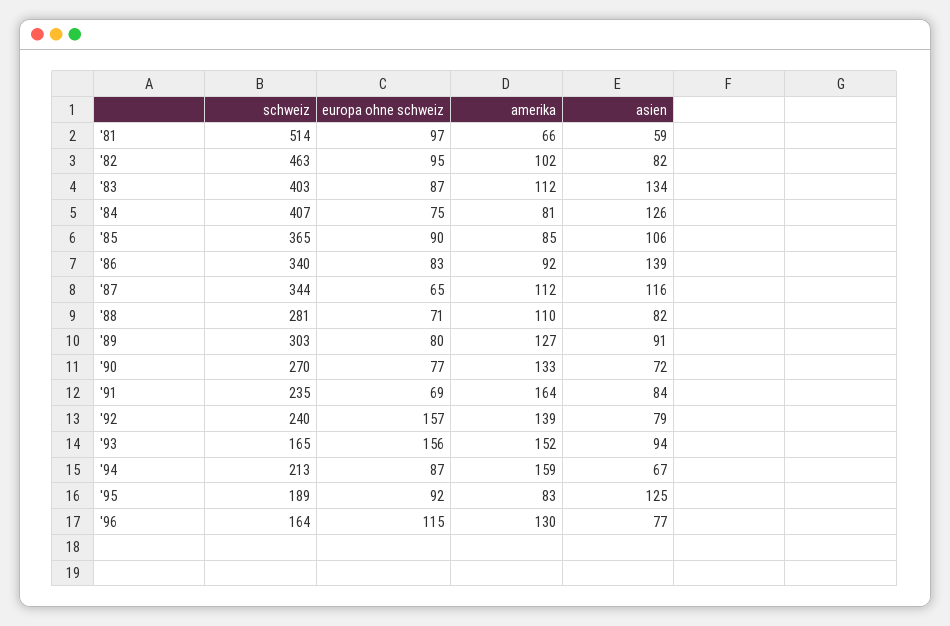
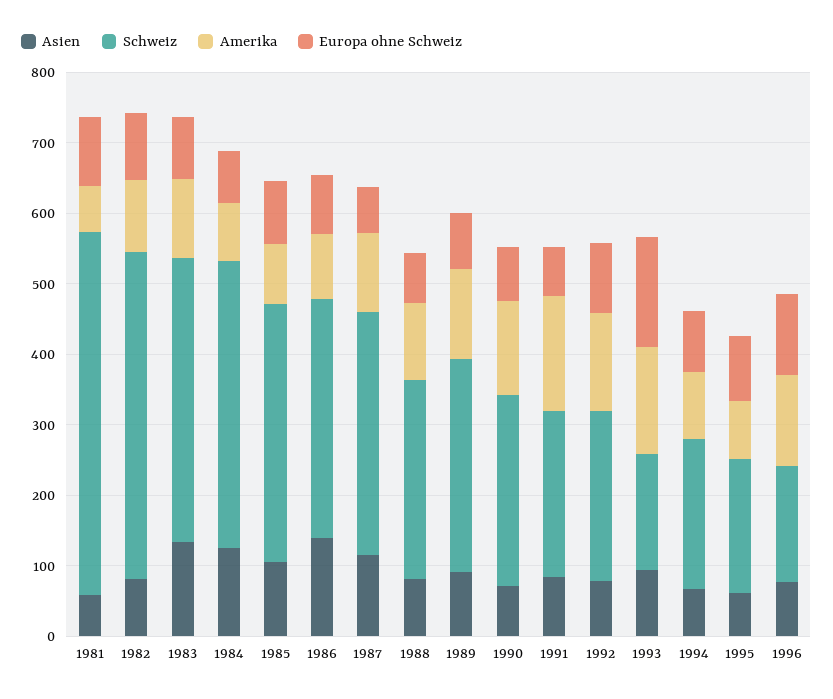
  {
    "schweiz": {
      "'81": 514,
      "'82": 463,
      "'83": 403,
      "'84": 407,
      "'85": 365,
      "'86": 340,
      "'87": 344,
      "'88": 281,
      "'89": 303,
      "'90": 270,
      "'91": 235,
      "'92": 240,
      "'93": 165,
      "'94": 213,
      "'95": 189,
      "'96": 164
    },
    "europa ohne schweiz": {
      "'81": 97,
      "'82": 95,
      "'83": 87,
      "'84": 75,
      "'85": 90,
      "'86": 83,
      "'87": 65,
      "'88": 71,
      "'89": 80,
      "'90": 77,
      "'91": 69,
-     "'92": 157,
+     "'92": 100,
      "'93": 156,
      "'94": 87,
      "'95": 92,
      "'96": 115
    },
    "amerika": {
      "'81": 66,
      "'82": 102,
      "'83": 112,
      "'84": 81,
      "'85": 85,
      "'86": 92,
      "'87": 112,
      "'88": 110,
      "'89": 127,
      "'90": 133,
      "'91": 164,
      "'92": 139,
      "'93": 152,
-     "'94": 159,
+     "'94": 100,
      "'95": 83,
      "'96": 130
    },
    "asien": {
      "'81": 59,
      "'82": 82,
      "'83": 134,
      "'84": 126,
      "'85": 106,
      "'86": 139,
      "'87": 116,
      "'88": 82,
      "'89": 91,
      "'90": 72,
      "'91": 84,
      "'92": 79,
      "'93": 94,
      "'94": 67,
-     "'95": 125,
+     "'95": 60,
      "'96": 77
    }
  }

